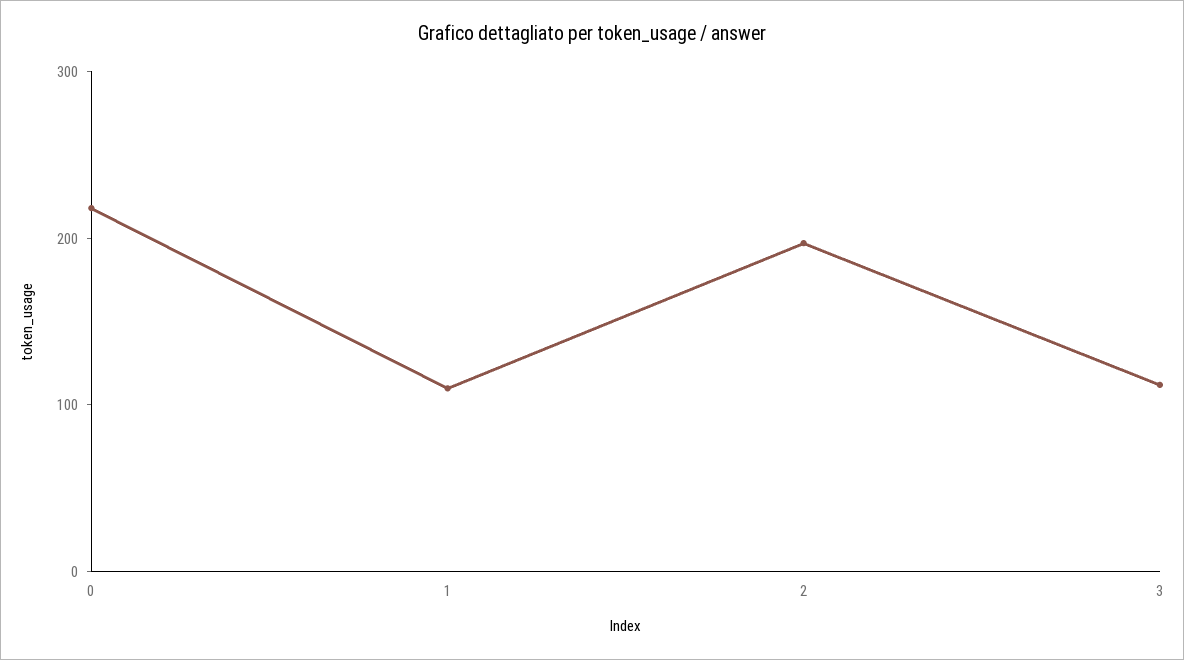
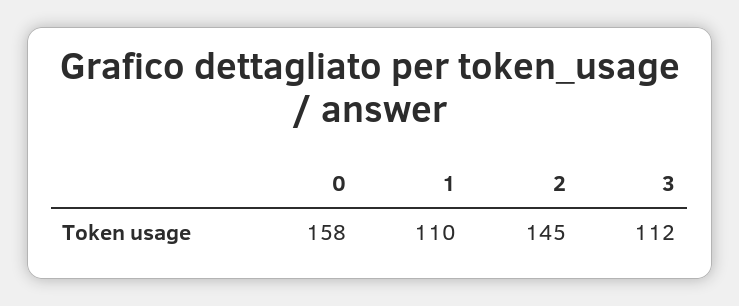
  {
-   "0": 220,
+   "0": 158,
    "1": 110,
-   "2": 200,
+   "2": 145,
    "3": 112
  }

